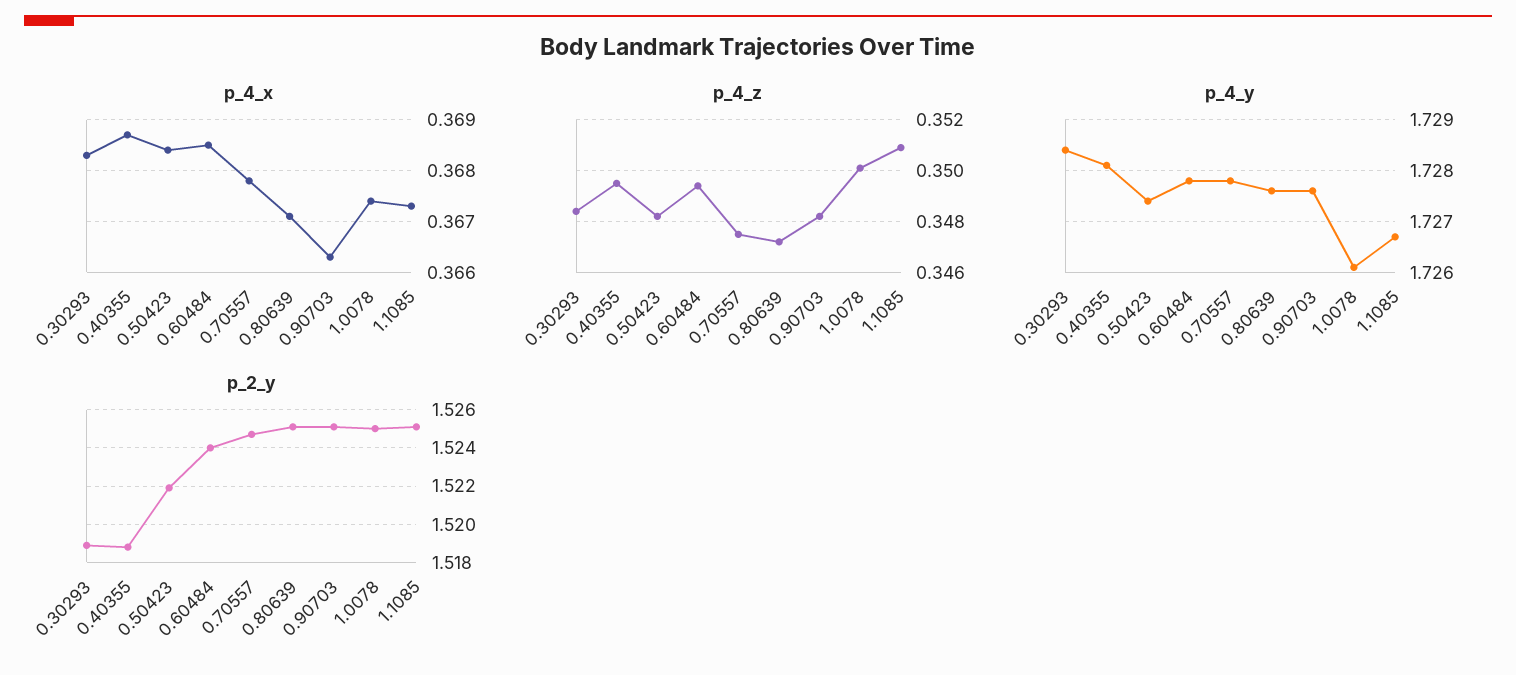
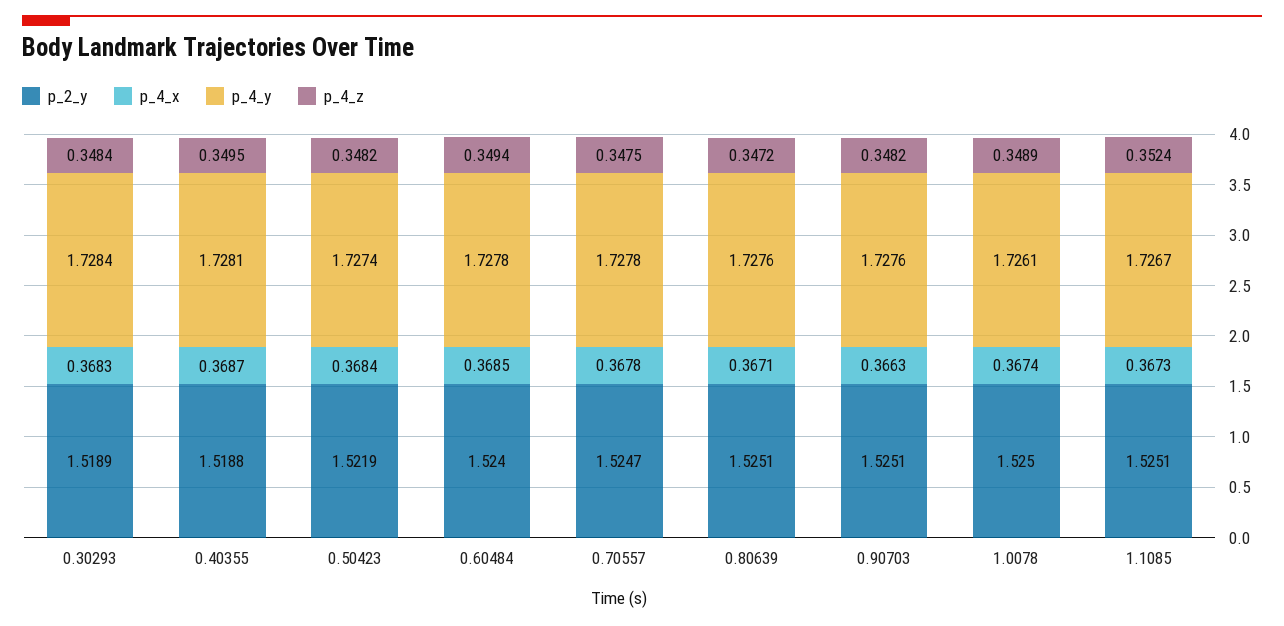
  {
    "p_4_x": {
      "0.30293": 0.3683,
      "0.40355": 0.3687,
      "0.50423": 0.3684,
      "0.60484": 0.3685,
      "0.70557": 0.3678,
      "0.80639": 0.3671,
      "0.90703": 0.3663,
      "1.0078": 0.3674,
      "1.1085": 0.3673
    },
    "p_4_z": {
      "0.30293": 0.3484,
      "0.40355": 0.3495,
      "0.50423": 0.3482,
      "0.60484": 0.3494,
      "0.70557": 0.3475,
      "0.80639": 0.3472,
      "0.90703": 0.3482,
-     "1.0078": 0.35,
+     "1.0078": 0.3489,
-     "1.1085": 0.351
+     "1.1085": 0.3524
    },
    "p_4_y": {
      "0.30293": 1.7284,
      "0.40355": 1.7281,
      "0.50423": 1.7274,
      "0.60484": 1.7278,
      "0.70557": 1.7278,
      "0.80639": 1.7276,
      "0.90703": 1.7276,
      "1.0078": 1.7261,
      "1.1085": 1.7267
    },
    "p_2_y": {
      "0.30293": 1.5189,
      "0.40355": 1.5188,
      "0.50423": 1.5219,
      "0.60484": 1.524,
      "0.70557": 1.5247,
      "0.80639": 1.5251,
      "0.90703": 1.5251,
      "1.0078": 1.525,
      "1.1085": 1.5251
    }
  }

